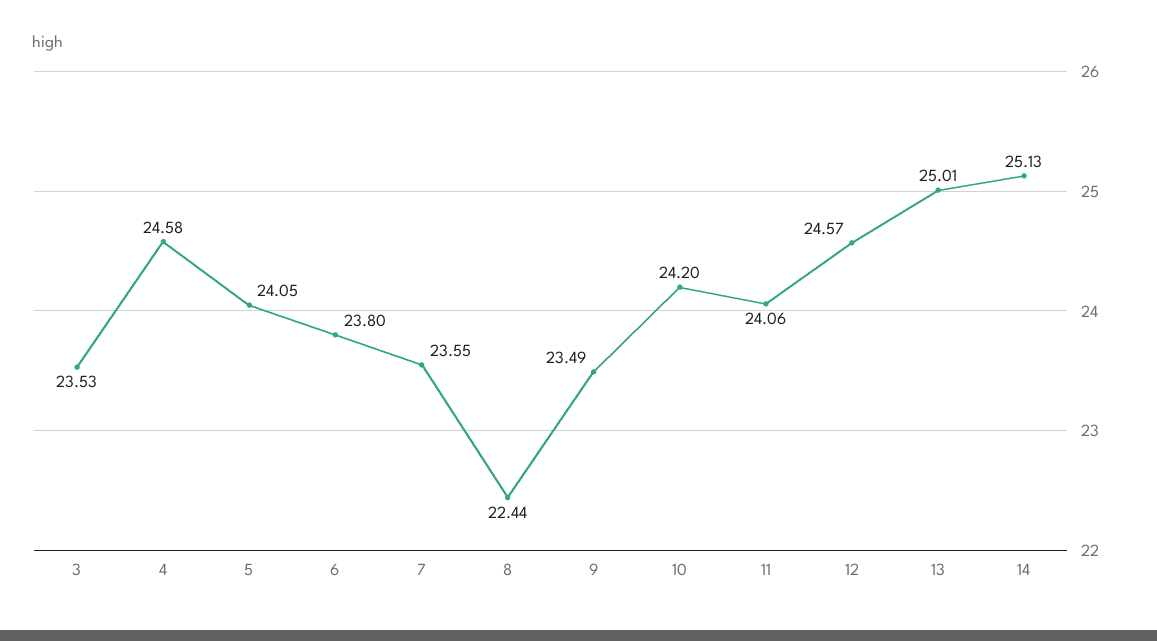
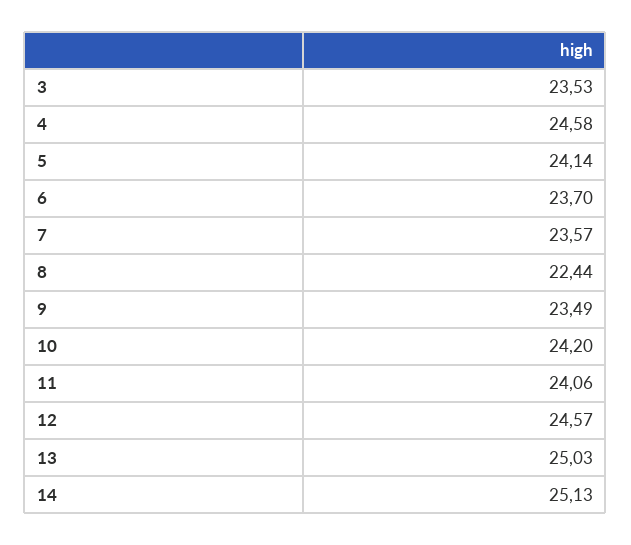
  {
    "3": 23.53,
    "4": 24.58,
-   "5": 24.05,
+   "5": 24.14,
-   "6": 23.8,
+   "6": 23.7,
-   "7": 23.55,
+   "7": 23.57,
    "8": 22.44,
    "9": 23.49,
    "10": 24.2,
    "11": 24.06,
    "12": 24.57,
-   "13": 25.01,
+   "13": 25.03,
    "14": 25.13
  }

